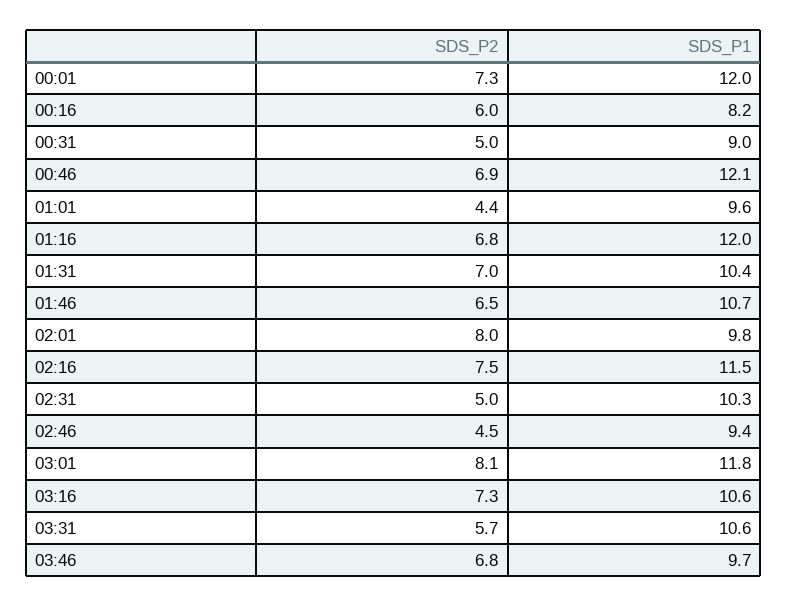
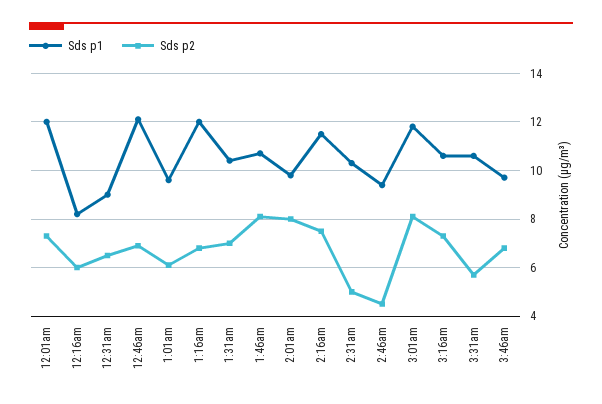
  {
    "SDS_P2": {
      "00:01": 7.3,
      "00:16": 6,
-     "00:31": 5,
+     "00:31": 6.5,
      "00:46": 6.9,
-     "01:01": 4.4,
+     "01:01": 6,
      "01:16": 6.8,
      "01:31": 7,
-     "01:46": 6.5,
+     "01:46": 8,
      "02:01": 8,
      "02:16": 7.5,
      "02:31": 5,
      "02:46": 4.5,
      "03:01": 8.1,
      "03:16": 7.3,
      "03:31": 5.7,
      "03:46": 6.8
    },
    "SDS_P1": {
      "00:01": 12,
      "00:16": 8.2,
      "00:31": 9,
      "00:46": 12.1,
      "01:01": 9.6,
      "01:16": 12,
      "01:31": 10.4,
      "01:46": 10.7,
      "02:01": 9.8,
      "02:16": 11.5,
      "02:31": 10.3,
      "02:46": 9.4,
      "03:01": 11.8,
      "03:16": 10.6,
      "03:31": 10.6,
      "03:46": 9.7
    }
  }

